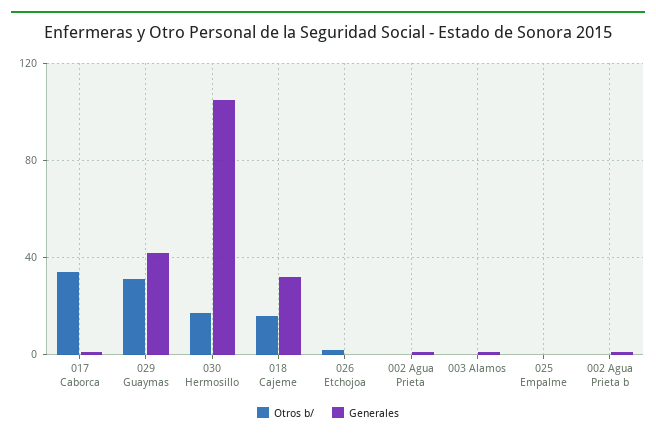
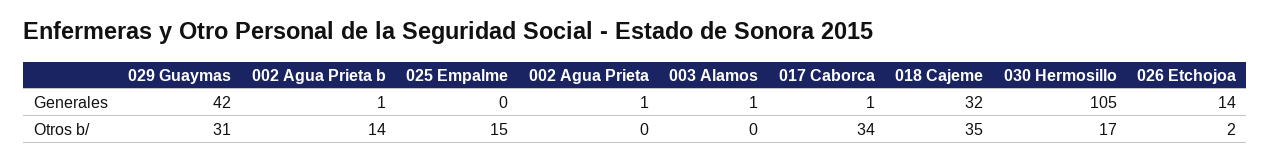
  {
    "Otros b/": {
      "017 Caborca": 34,
      "029 Guaymas": 31,
      "030 Hermosillo": 17,
-     "018 Cajeme": 15,
+     "018 Cajeme": 35,
      "026 Etchojoa": 2,
      "002 Agua Prieta": 0,
      "003 Alamos": 0,
-     "025 Empalme": 0,
+     "025 Empalme": 15,
-     "002 Agua Prieta b": 0
+     "002 Agua Prieta b": 14
    },
    "Generales": {
      "017 Caborca": 1,
      "029 Guaymas": 42,
      "030 Hermosillo": 105,
      "018 Cajeme": 32,
-     "026 Etchojoa": 0,
+     "026 Etchojoa": 14,
      "002 Agua Prieta": 1,
      "003 Alamos": 1,
      "025 Empalme": 0,
      "002 Agua Prieta b": 1
    }
  }

